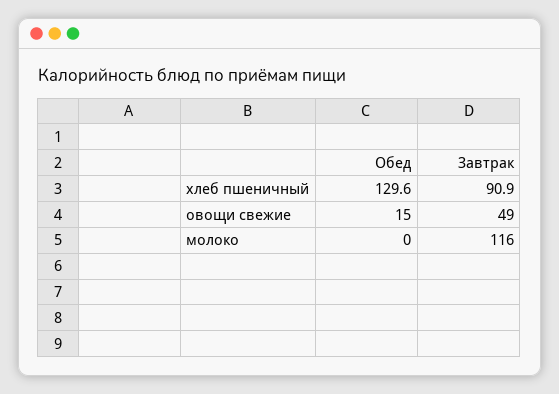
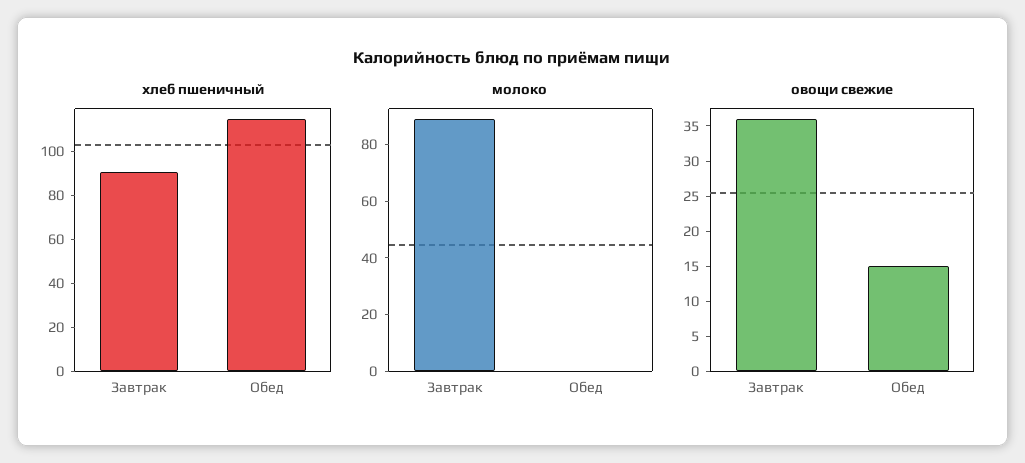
  {
    "хлеб пшеничный": {
-     "Обед": 129.6,
+     "Обед": 115,
      "Завтрак": 90.9
    },
    "овощи свежие": {
      "Обед": 15,
-     "Завтрак": 49
+     "Завтрак": 35
    },
    "молоко": {
      "Обед": 0,
-     "Завтрак": 116
+     "Завтрак": 90
    }
  }

